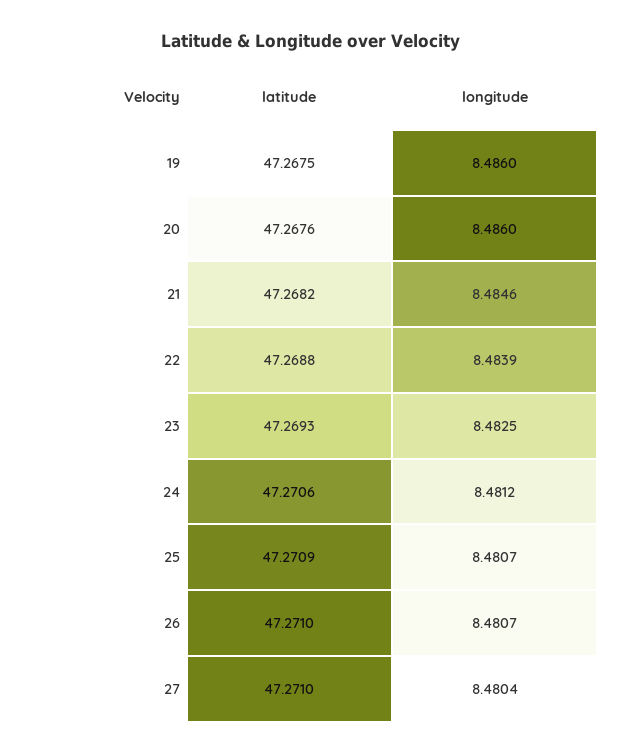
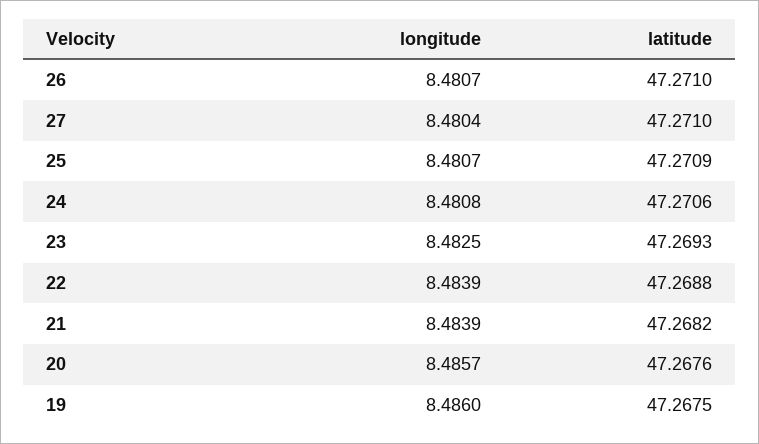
  {
    "latitude": {
      "19": 47.2675,
      "20": 47.2676,
      "21": 47.2682,
      "22": 47.2688,
      "23": 47.2693,
      "24": 47.2706,
      "25": 47.2709,
      "26": 47.271,
      "27": 47.271
    },
    "longitude": {
      "19": 8.486,
-     "20": 8.486,
+     "20": 8.4857,
-     "21": 8.4846,
+     "21": 8.4839,
      "22": 8.4839,
      "23": 8.4825,
-     "24": 8.4812,
+     "24": 8.4808,
      "25": 8.4807,
      "26": 8.4807,
      "27": 8.4804
    }
  }

